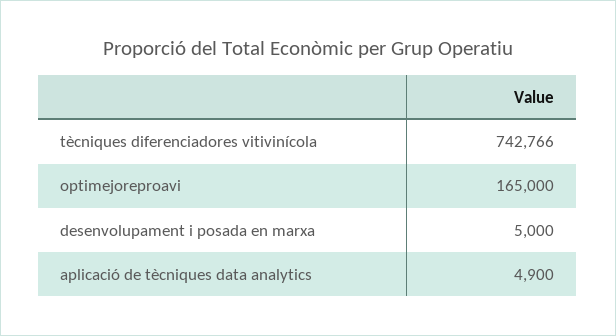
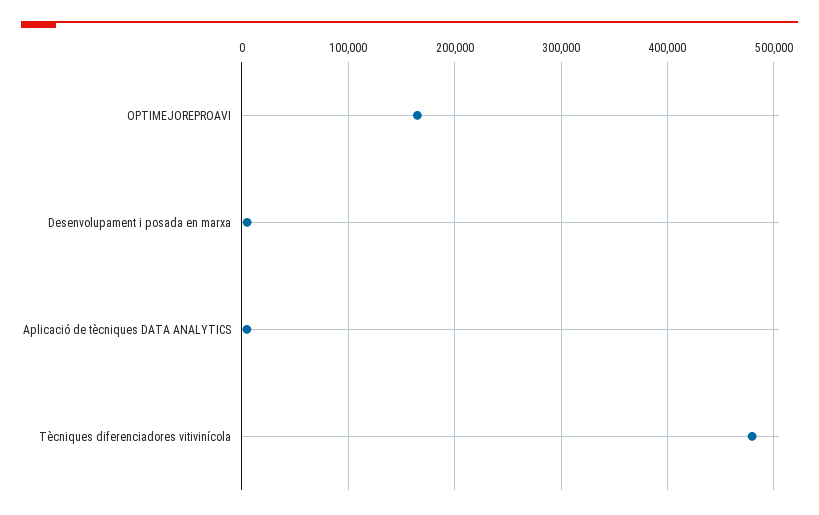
  {
-   "tècniques diferenciadores vitivinícola": 742766,
+   "tècniques diferenciadores vitivinícola": 480000,
    "optimejoreproavi": 165000,
    "desenvolupament i posada en marxa": 5000,
    "aplicació de tècniques data analytics": 4900
  }

